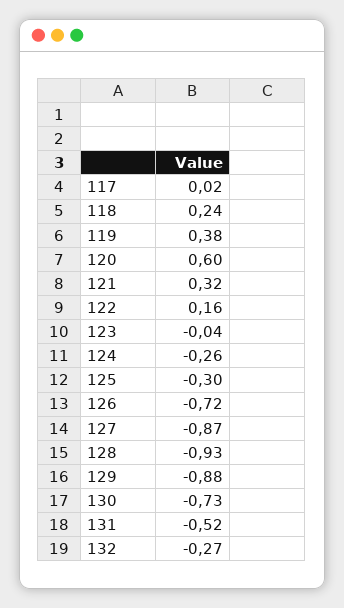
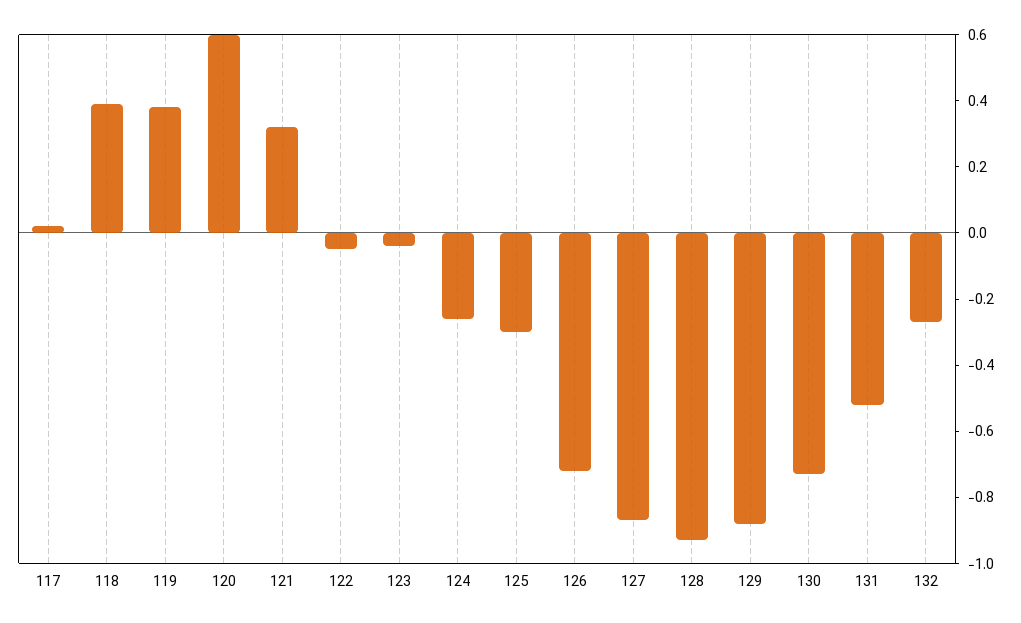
  {
    "117": 0.02,
-   "118": 0.24,
+   "118": 0.4,
    "119": 0.38,
    "120": 0.6,
    "121": 0.32,
-   "122": 0.16,
+   "122": -0.05,
    "123": -0.04,
    "124": -0.26,
    "125": -0.3,
    "126": -0.72,
    "127": -0.87,
    "128": -0.93,
    "129": -0.88,
    "130": -0.73,
    "131": -0.52,
    "132": -0.27
  }

